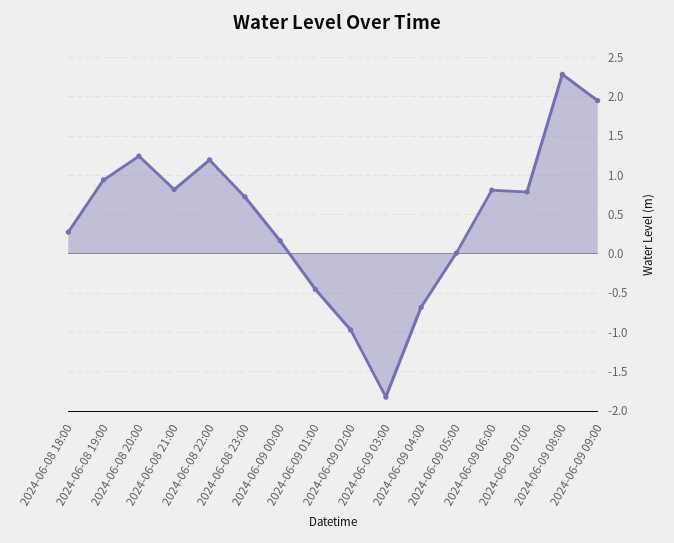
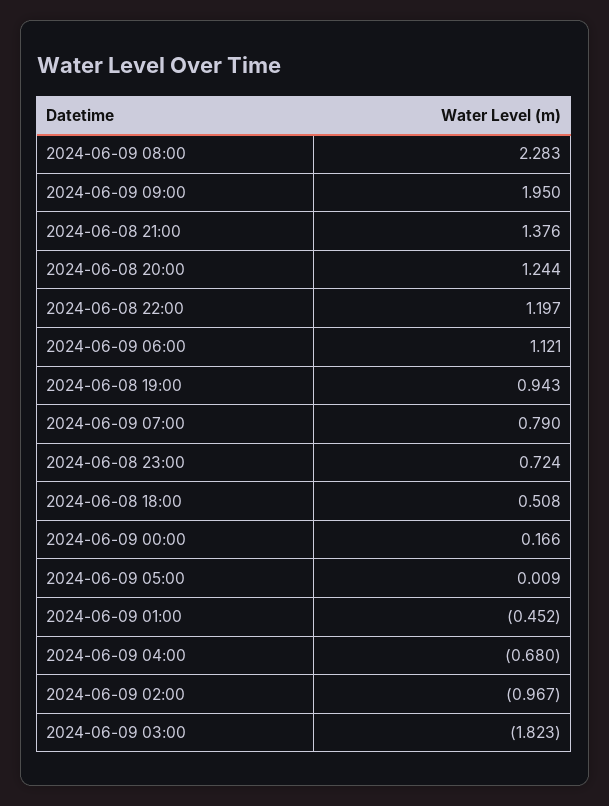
  {
-   "2024-06-08 18:00": 0.3,
+   "2024-06-08 18:00": 0.508,
    "2024-06-08 19:00": 0.943,
    "2024-06-08 20:00": 1.244,
-   "2024-06-08 21:00": 0.8,
+   "2024-06-08 21:00": 1.376,
    "2024-06-08 22:00": 1.197,
    "2024-06-08 23:00": 0.724,
    "2024-06-09 00:00": 0.166,
    "2024-06-09 01:00": -0.452,
    "2024-06-09 02:00": -0.967,
    "2024-06-09 03:00": -1.823,
    "2024-06-09 04:00": -0.68,
    "2024-06-09 05:00": 0.009,
-   "2024-06-09 06:00": 0.8,
+   "2024-06-09 06:00": 1.121,
    "2024-06-09 07:00": 0.79,
    "2024-06-09 08:00": 2.283,
    "2024-06-09 09:00": 1.95
  }

